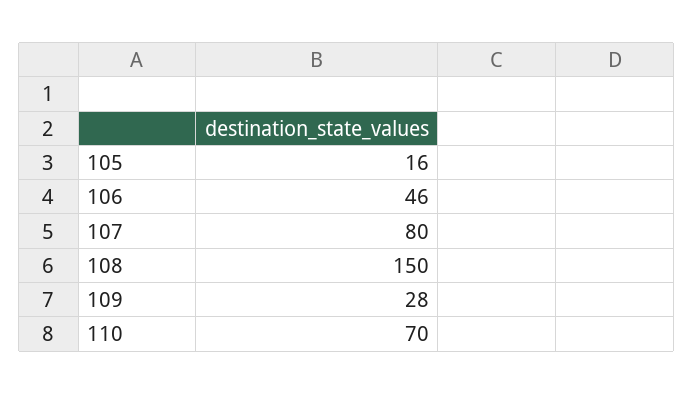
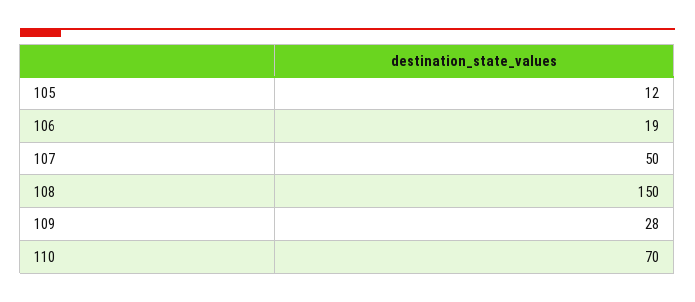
  {
-   "105": 16,
+   "105": 12,
-   "106": 46,
+   "106": 19,
-   "107": 80,
+   "107": 50,
    "108": 150,
    "109": 28,
    "110": 70
  }

